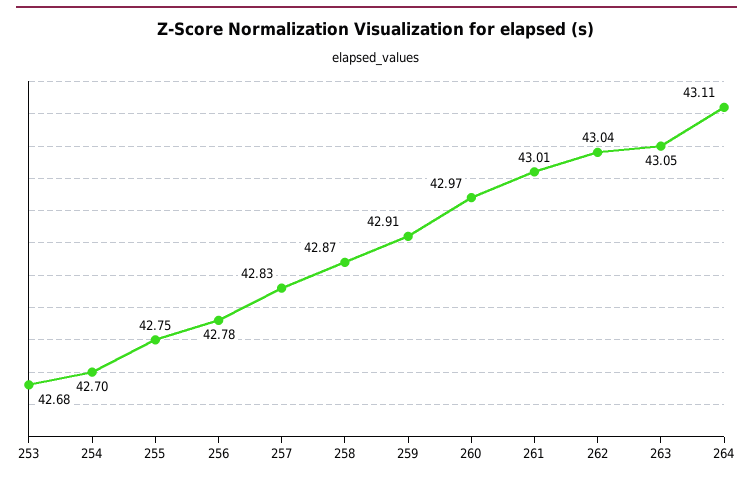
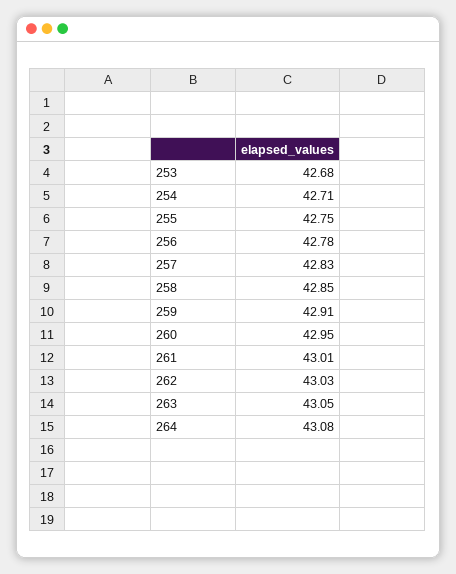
  {
    "253": 42.68,
-   "254": 42.7,
+   "254": 42.71,
    "255": 42.75,
    "256": 42.78,
    "257": 42.83,
-   "258": 42.87,
+   "258": 42.85,
    "259": 42.91,
-   "260": 42.97,
+   "260": 42.95,
    "261": 43.01,
-   "262": 43.04,
+   "262": 43.03,
    "263": 43.05,
-   "264": 43.11
+   "264": 43.08
  }

